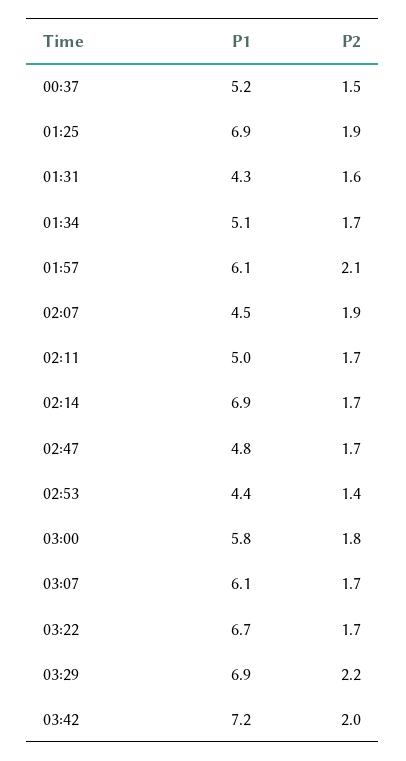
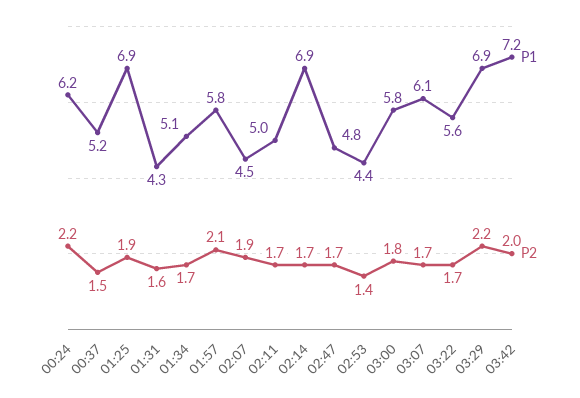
  {
    "P1": {
      "00:37": 5.2,
      "01:25": 6.9,
      "01:31": 4.3,
      "01:34": 5.1,
-     "01:57": 6.1,
+     "01:57": 5.8,
      "02:07": 4.5,
      "02:11": 5,
      "02:14": 6.9,
      "02:47": 4.8,
      "02:53": 4.4,
      "03:00": 5.8,
      "03:07": 6.1,
-     "03:22": 6.7,
+     "03:22": 5.6,
      "03:29": 6.9,
-     "03:42": 7.2
+     "03:42": 7.2,
+     "00:24": 6.2
    },
    "P2": {
      "00:37": 1.5,
      "01:25": 1.9,
      "01:31": 1.6,
      "01:34": 1.7,
      "01:57": 2.1,
      "02:07": 1.9,
      "02:11": 1.7,
      "02:14": 1.7,
      "02:47": 1.7,
      "02:53": 1.4,
      "03:00": 1.8,
      "03:07": 1.7,
      "03:22": 1.7,
      "03:29": 2.2,
-     "03:42": 2
+     "03:42": 2,
+     "00:24": 2.2
    }
  }

